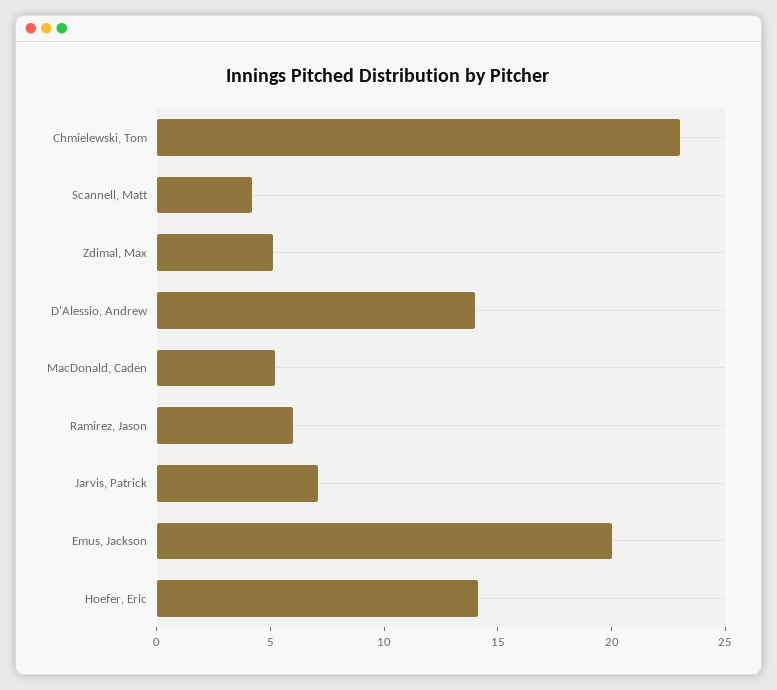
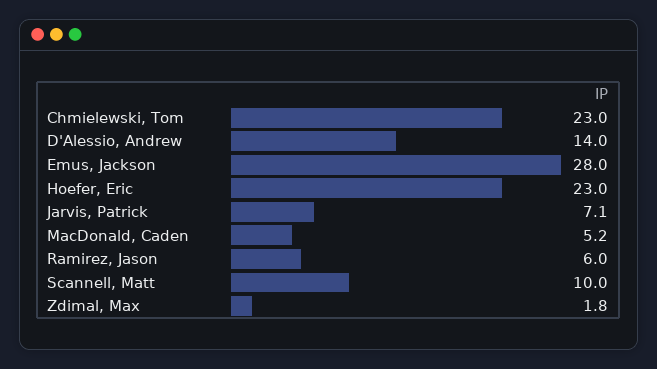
  {
    "Chmielewski, Tom": 23,
-   "Scannell, Matt": 4,
+   "Scannell, Matt": 10,
-   "Zdimal, Max": 5,
+   "Zdimal, Max": 1.8,
    "D'Alessio, Andrew": 14,
    "MacDonald, Caden": 5.2,
    "Ramirez, Jason": 6,
    "Jarvis, Patrick": 7.1,
-   "Emus, Jackson": 20,
+   "Emus, Jackson": 28,
-   "Hoefer, Eric": 14
+   "Hoefer, Eric": 23
  }

